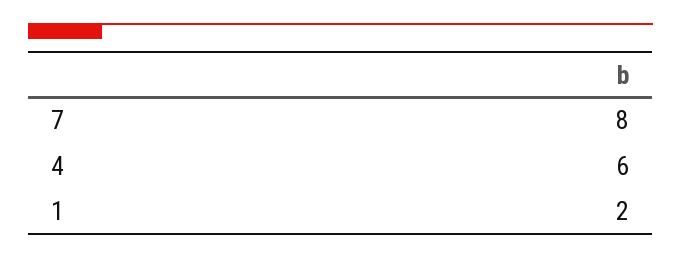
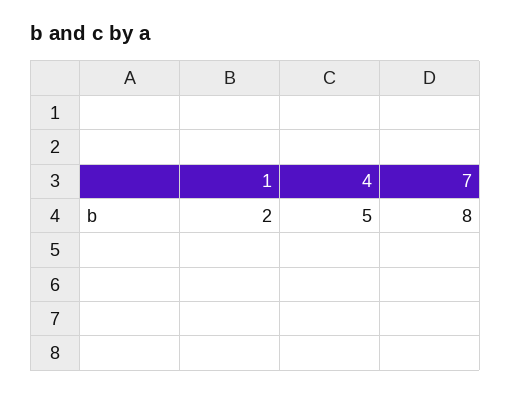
  {
    "7": 8,
-   "4": 6,
+   "4": 5,
    "1": 2
  }

